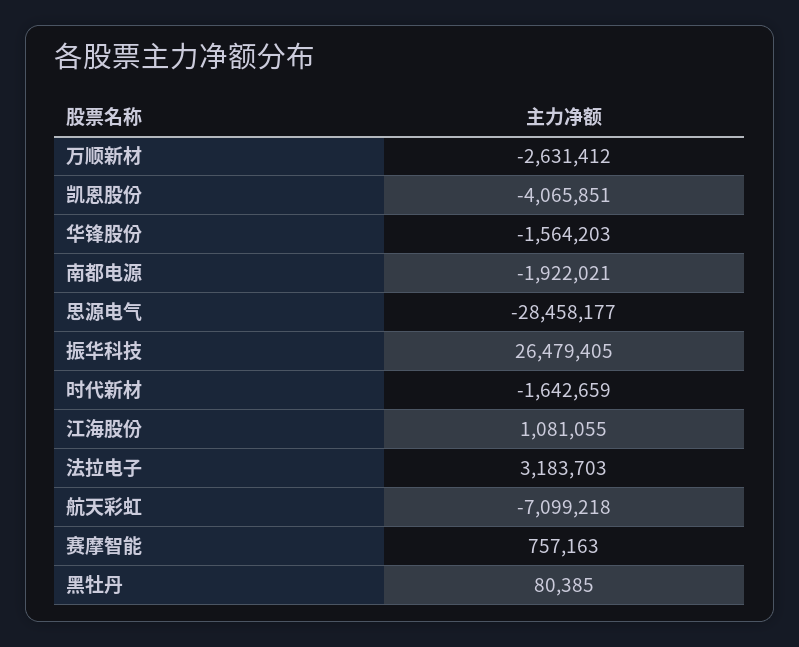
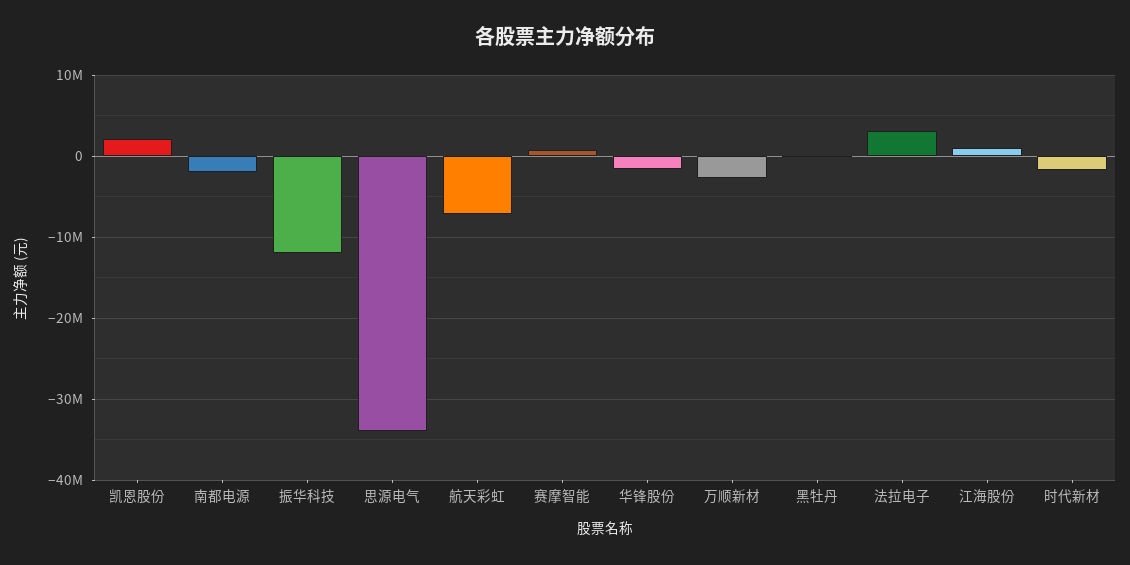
  {
    "万顺新材": -2631412,
-   "凯恩股份": -4065851,
+   "凯恩股份": 2000000,
    "华锋股份": -1564203,
    "南都电源": -1922021,
-   "思源电气": -28458177,
+   "思源电气": -34000000,
-   "振华科技": 26479405,
+   "振华科技": -12000000,
    "时代新材": -1642659,
    "江海股份": 1081055,
    "法拉电子": 3183703,
    "航天彩虹": -7099218,
    "赛摩智能": 757163,
    "黑牡丹": 80385
  }

